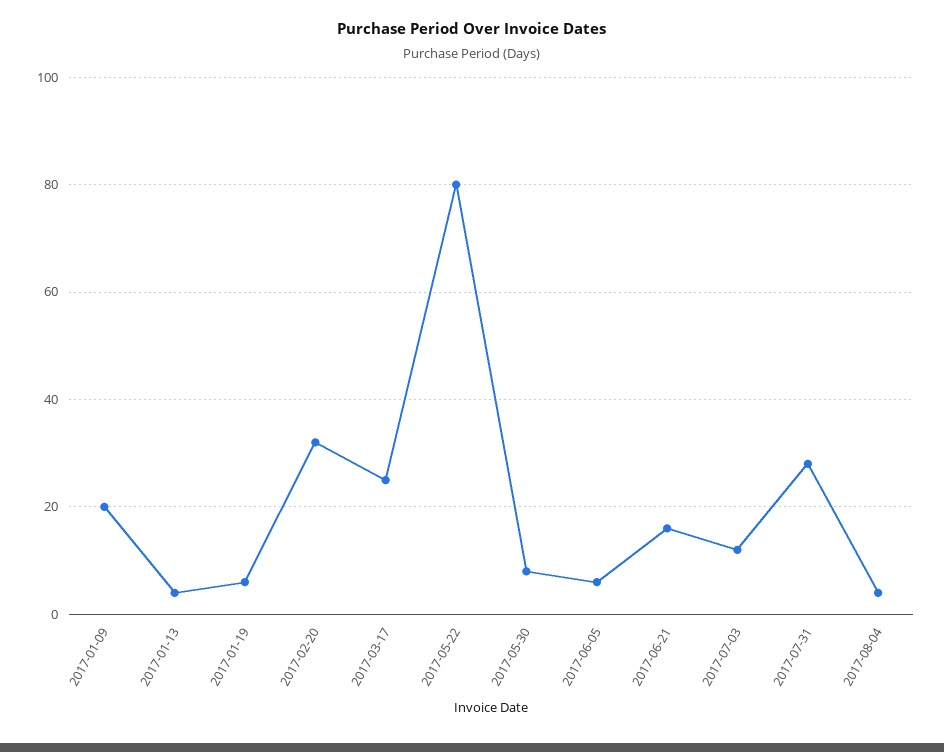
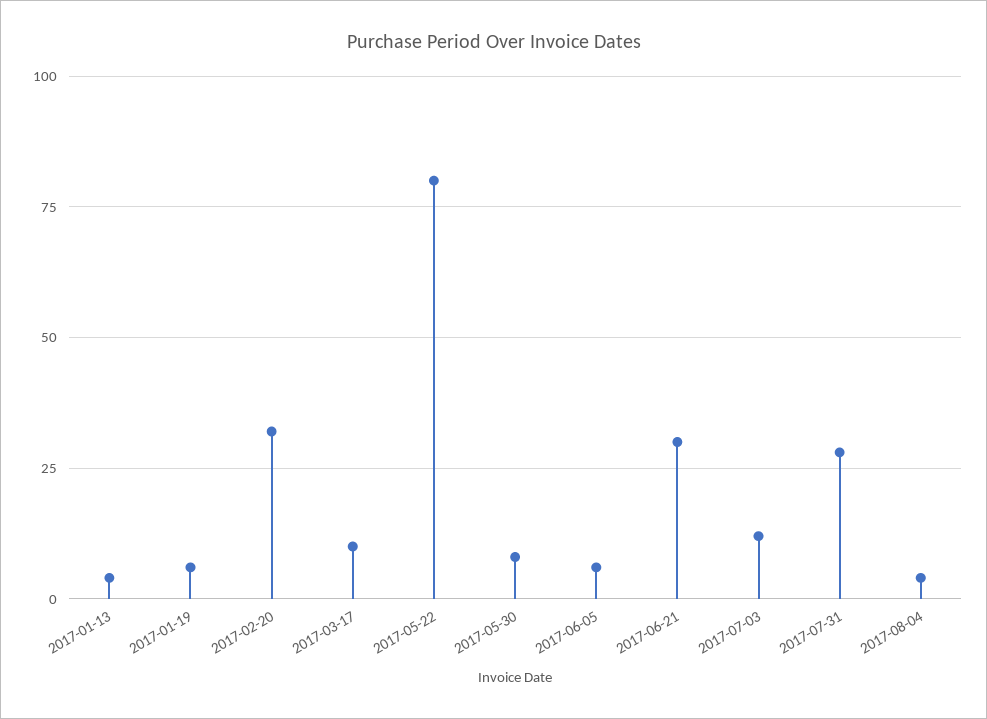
  {
-   "2017-01-09": 20,
    "2017-01-13": 5,
    "2017-01-19": 5,
    "2017-02-20": 30,
-   "2017-03-17": 25,
+   "2017-03-17": 10,
    "2017-05-22": 80,
    "2017-05-30": 10,
    "2017-06-05": 5,
-   "2017-06-21": 15,
+   "2017-06-21": 30,
    "2017-07-03": 10,
    "2017-07-31": 30,
    "2017-08-04": 5
  }

